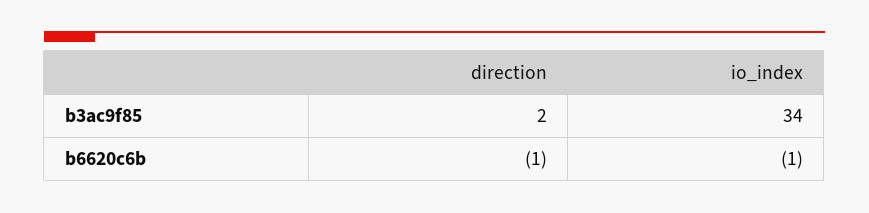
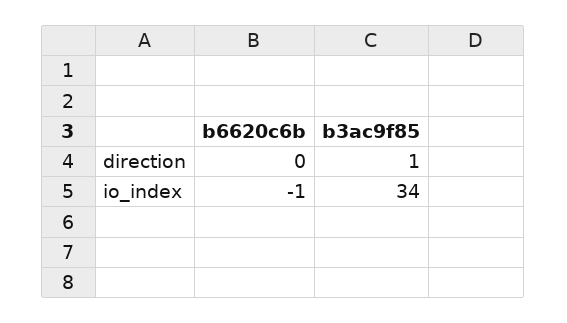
  {
    "direction": {
-     "b3ac9f85": 2,
+     "b3ac9f85": 1,
-     "b6620c6b": -1
+     "b6620c6b": 0
    },
    "io_index": {
      "b3ac9f85": 34,
      "b6620c6b": -1
    }
  }

